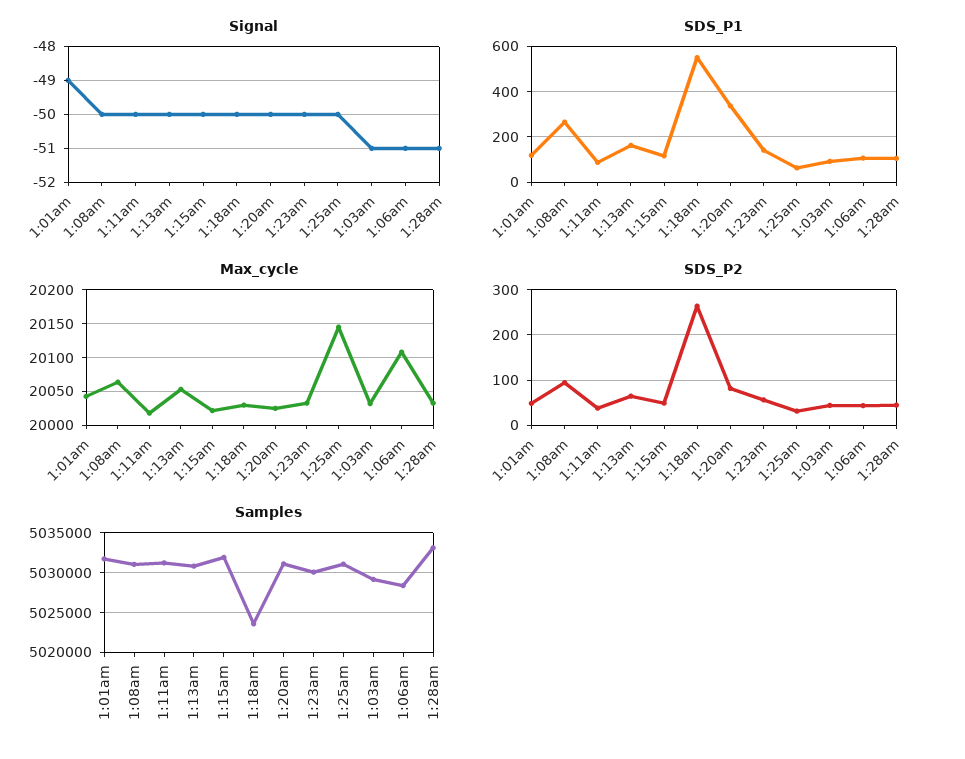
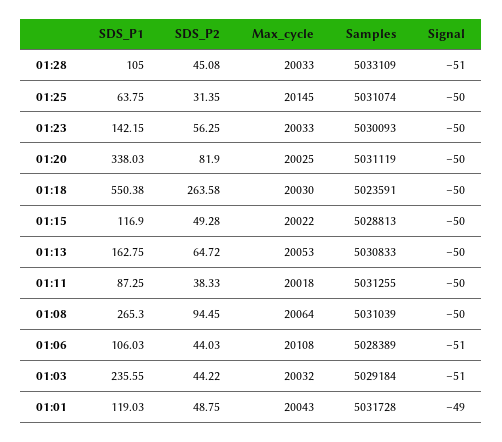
  {
    "Signal": {
      "1:01am": -49,
      "1:08am": -50,
      "1:11am": -50,
      "1:13am": -50,
      "1:15am": -50,
      "1:18am": -50,
      "1:20am": -50,
      "1:23am": -50,
      "1:25am": -50,
      "1:03am": -51,
      "1:06am": -51,
      "1:28am": -51
    },
    "SDS_P1": {
      "1:01am": 119.03,
      "1:08am": 265.3,
      "1:11am": 87.25,
      "1:13am": 162.75,
      "1:15am": 116.9,
      "1:18am": 550.38,
      "1:20am": 338.03,
      "1:23am": 142.15,
      "1:25am": 63.75,
-     "1:03am": 100,
+     "1:03am": 235.55,
      "1:06am": 106.03,
      "1:28am": 105
    },
    "Max_cycle": {
      "1:01am": 20043,
      "1:08am": 20064,
      "1:11am": 20018,
      "1:13am": 20053,
      "1:15am": 20022,
      "1:18am": 20030,
      "1:20am": 20025,
      "1:23am": 20033,
      "1:25am": 20145,
      "1:03am": 20032,
      "1:06am": 20108,
      "1:28am": 20033
    },
    "SDS_P2": {
      "1:01am": 48.75,
      "1:08am": 94.45,
      "1:11am": 38.33,
      "1:13am": 64.72,
      "1:15am": 49.28,
      "1:18am": 263.58,
      "1:20am": 81.9,
      "1:23am": 56.25,
      "1:25am": 31.35,
      "1:03am": 44.22,
      "1:06am": 44.03,
      "1:28am": 45.08
    },
    "Samples": {
      "1:01am": 5031728,
      "1:08am": 5031039,
      "1:11am": 5031255,
      "1:13am": 5030833,
-     "1:15am": 5032000,
+     "1:15am": 5028813,
      "1:18am": 5023591,
      "1:20am": 5031119,
      "1:23am": 5030093,
      "1:25am": 5031074,
      "1:03am": 5029184,
      "1:06am": 5028389,
      "1:28am": 5033109
    }
  }

